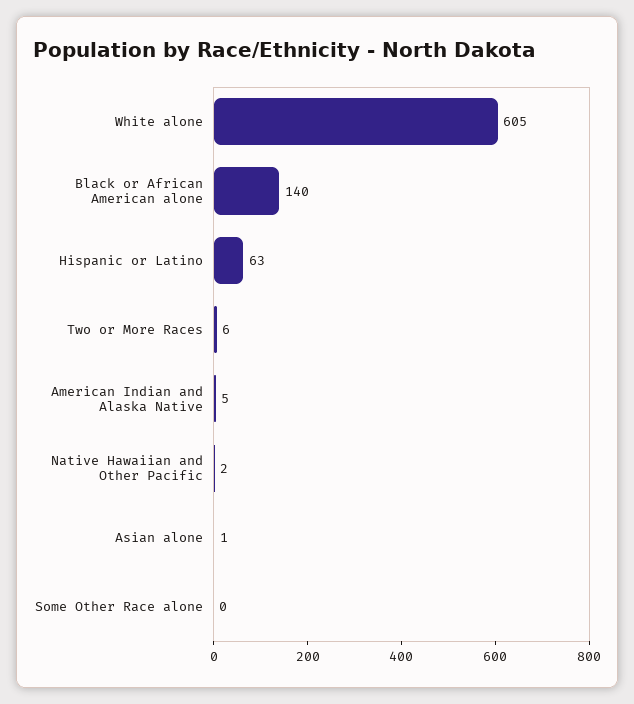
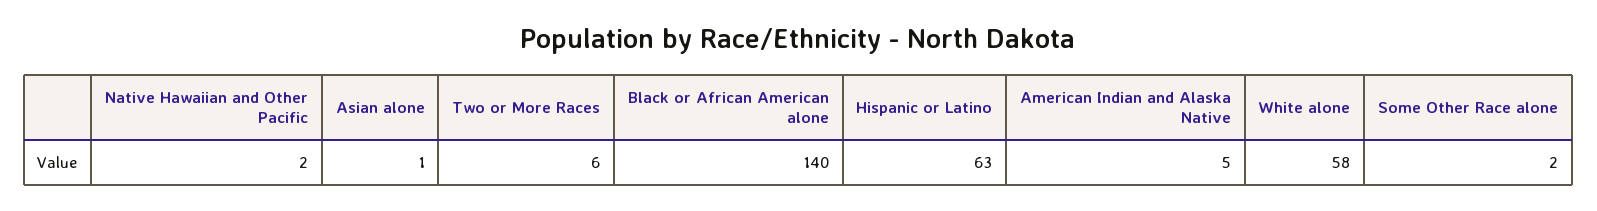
  {
-   "White alone": 605,
+   "White alone": 58,
    "Black or African American alone": 140,
    "Hispanic or Latino": 63,
    "Two or More Races": 6,
    "American Indian and Alaska Native": 5,
    "Native Hawaiian and Other Pacific": 2,
    "Asian alone": 1,
-   "Some Other Race alone": 0
+   "Some Other Race alone": 2
  }

